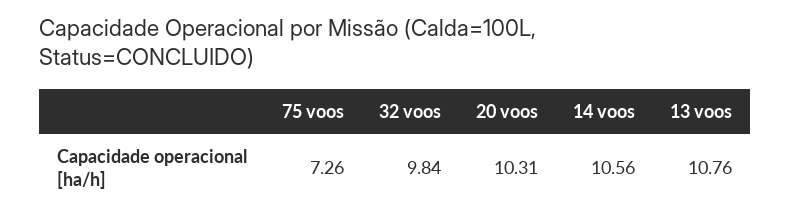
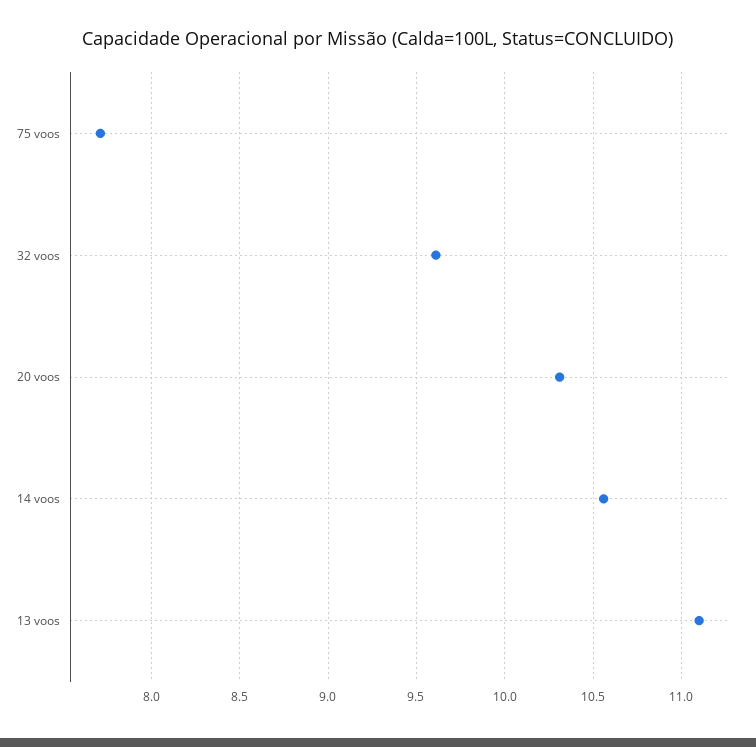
  {
-   "75 voos": 7.26,
+   "75 voos": 7.7,
-   "32 voos": 9.84,
+   "32 voos": 9.6,
    "20 voos": 10.31,
    "14 voos": 10.56,
-   "13 voos": 10.76
+   "13 voos": 11.1
  }

